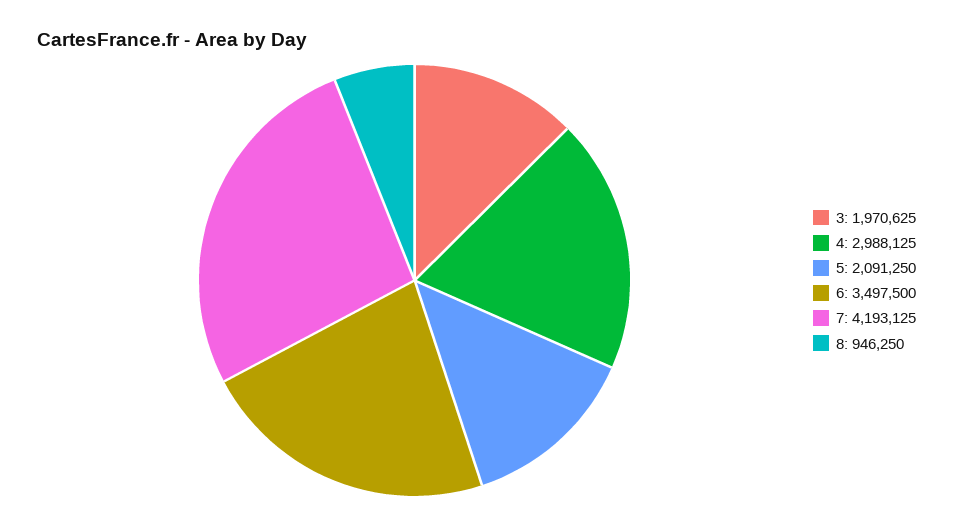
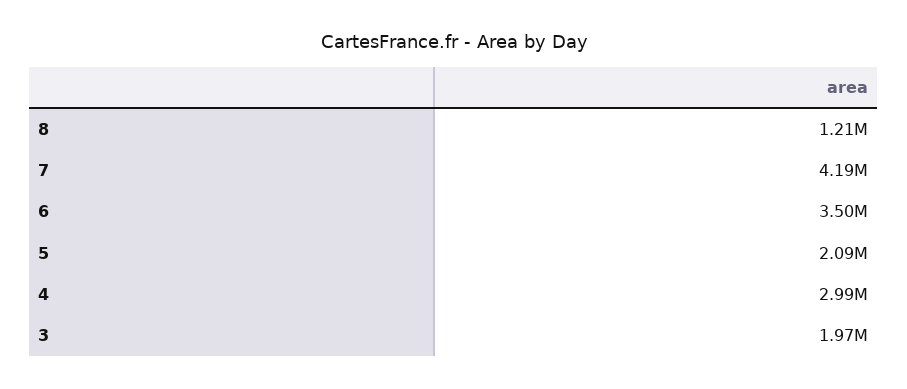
  {
    "3": 1970625,
    "4": 2988125,
    "5": 2091250,
    "6": 3497500,
    "7": 4193125,
-   "8": 946250
+   "8": 1210000
  }

